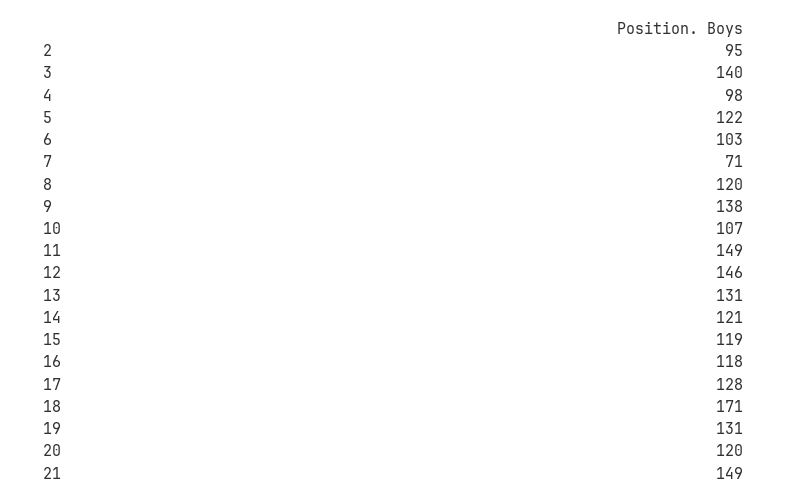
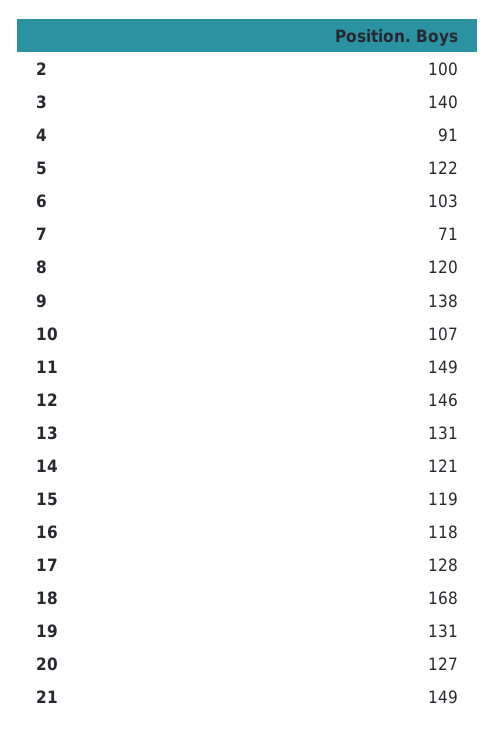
  {
-   "2": 95,
+   "2": 100,
    "3": 140,
-   "4": 98,
+   "4": 91,
    "5": 122,
    "6": 103,
    "7": 71,
    "8": 120,
    "9": 138,
    "10": 107,
    "11": 149,
    "12": 146,
    "13": 131,
    "14": 121,
    "15": 119,
    "16": 118,
    "17": 128,
-   "18": 171,
+   "18": 168,
    "19": 131,
-   "20": 120,
+   "20": 127,
    "21": 149
  }

